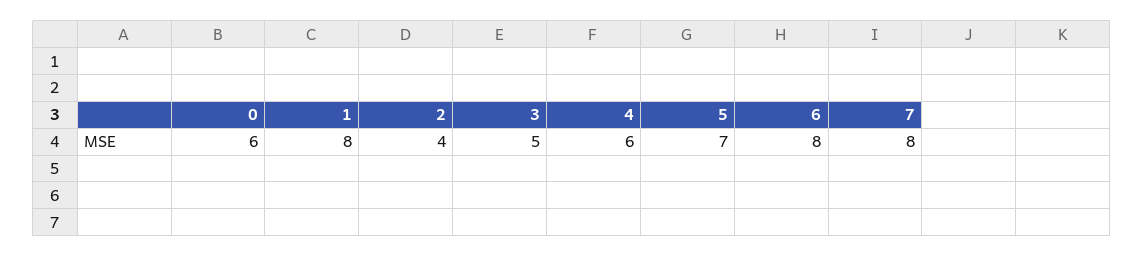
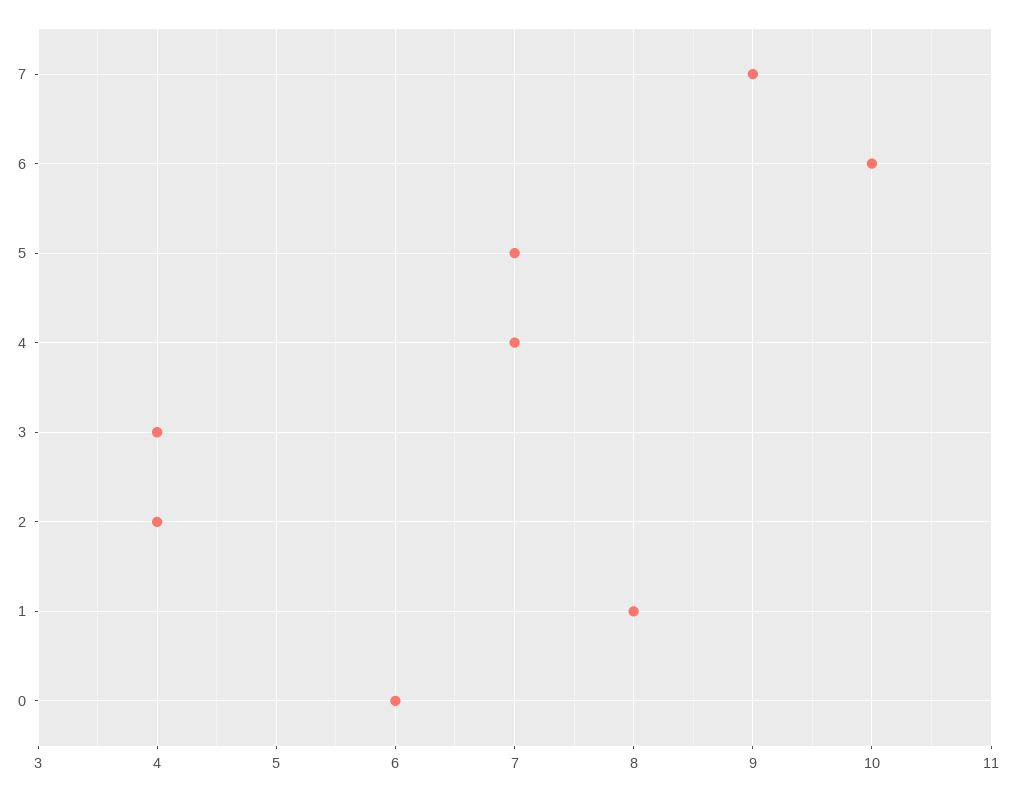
  {
    "0": 6,
    "1": 8,
    "2": 4,
-   "3": 5,
+   "3": 4,
-   "4": 6,
+   "4": 7,
    "5": 7,
-   "6": 8,
+   "6": 10,
-   "7": 8
+   "7": 9
  }

